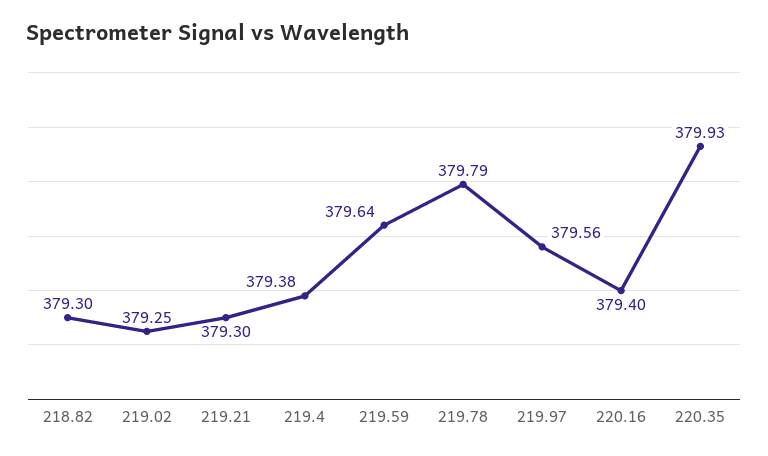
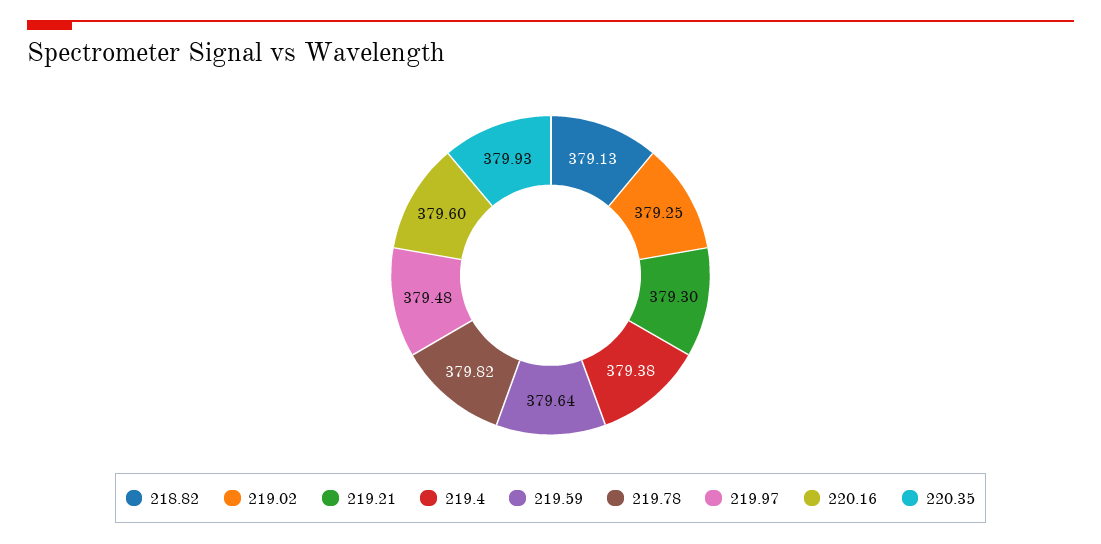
  {
-   "218.82": 379.3,
+   "218.82": 379.13,
    "219.02": 379.25,
    "219.21": 379.3,
    "219.4": 379.38,
    "219.59": 379.64,
-   "219.78": 379.79,
+   "219.78": 379.82,
-   "219.97": 379.56,
+   "219.97": 379.48,
-   "220.16": 379.4,
+   "220.16": 379.6,
    "220.35": 379.93
  }

